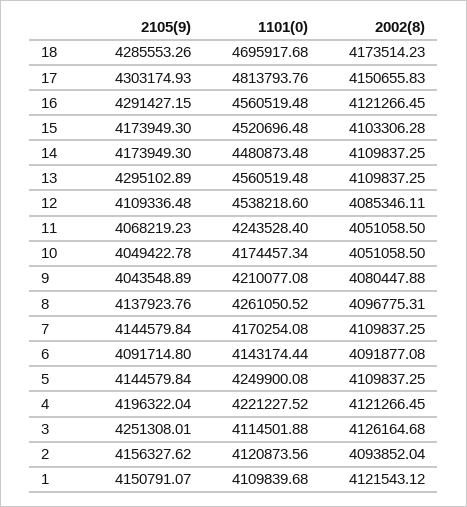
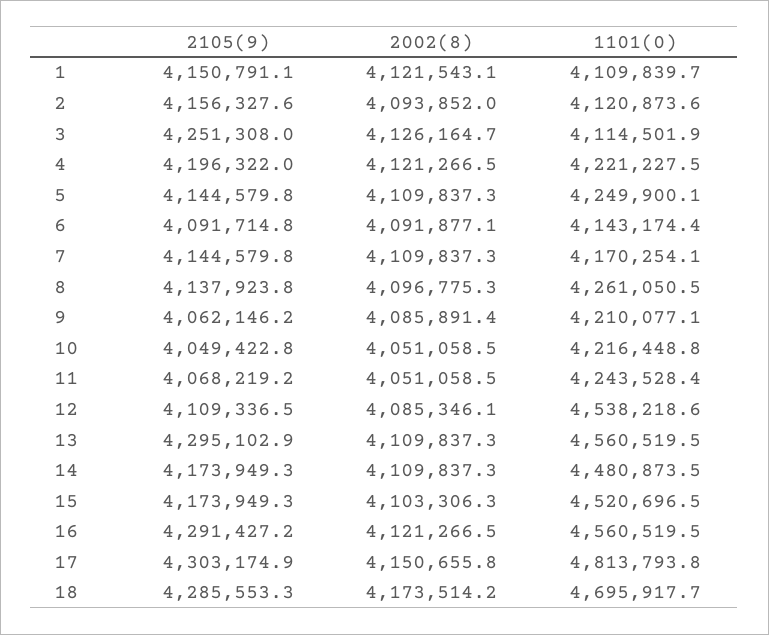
  {
    "2105(9)": {
      "18": 4285553.26,
      "17": 4303174.93,
      "16": 4291427.15,
      "15": 4173949.3,
      "14": 4173949.3,
      "13": 4295102.89,
      "12": 4109336.48,
      "11": 4068219.23,
      "10": 4049422.78,
-     "9": 4043548.89,
+     "9": 4062146.2,
      "8": 4137923.76,
      "7": 4144579.84,
      "6": 4091714.8,
      "5": 4144579.84,
      "4": 4196322.04,
      "3": 4251308.01,
      "2": 4156327.62,
      "1": 4150791.07
    },
    "1101(0)": {
      "18": 4695917.68,
      "17": 4813793.76,
      "16": 4560519.48,
      "15": 4520696.48,
      "14": 4480873.48,
      "13": 4560519.48,
      "12": 4538218.6,
      "11": 4243528.4,
-     "10": 4174457.34,
+     "10": 4216448.8,
      "9": 4210077.08,
      "8": 4261050.52,
      "7": 4170254.08,
      "6": 4143174.44,
      "5": 4249900.08,
      "4": 4221227.52,
      "3": 4114501.88,
      "2": 4120873.56,
      "1": 4109839.68
    },
    "2002(8)": {
      "18": 4173514.23,
      "17": 4150655.83,
      "16": 4121266.45,
      "15": 4103306.28,
      "14": 4109837.25,
      "13": 4109837.25,
      "12": 4085346.11,
      "11": 4051058.5,
      "10": 4051058.5,
-     "9": 4080447.88,
+     "9": 4085891.4,
      "8": 4096775.31,
      "7": 4109837.25,
      "6": 4091877.08,
      "5": 4109837.25,
      "4": 4121266.45,
      "3": 4126164.68,
      "2": 4093852.04,
      "1": 4121543.12
    }
  }

